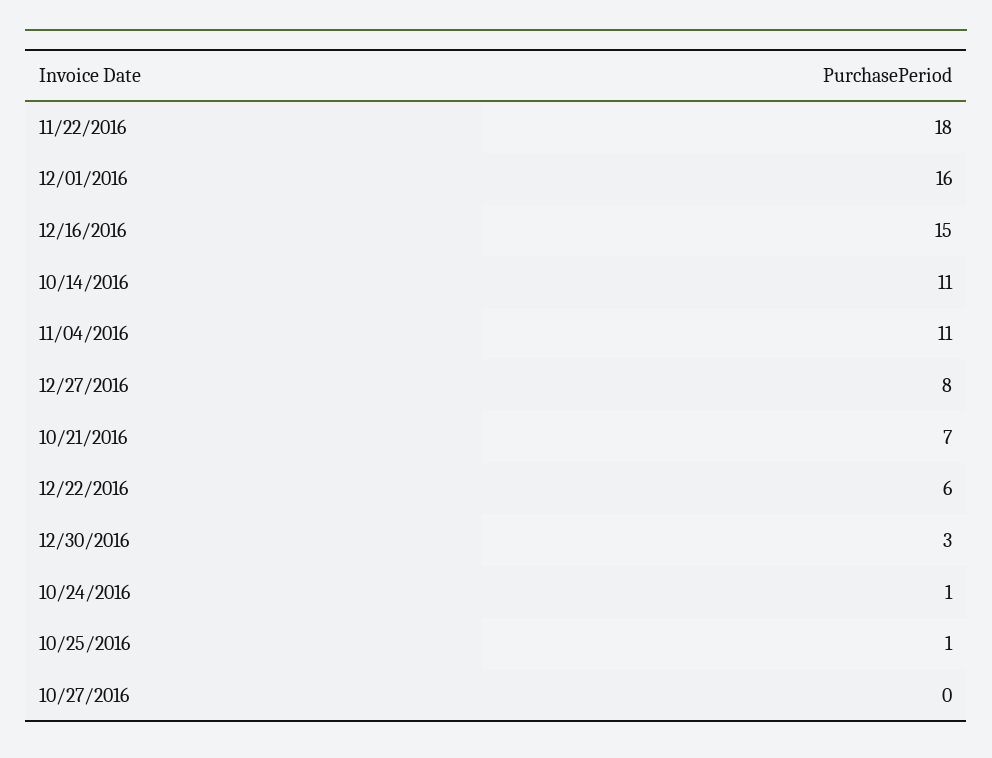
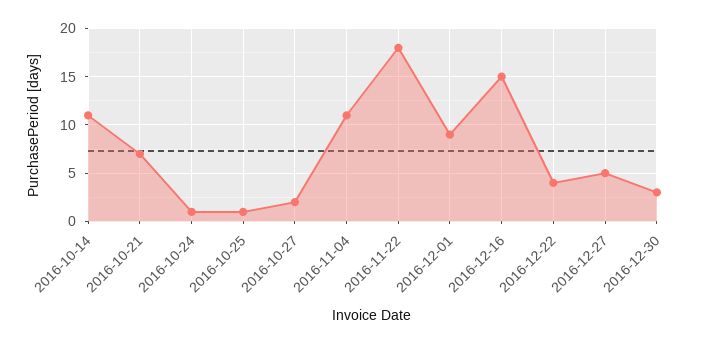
  {
    "11/22/2016": 18,
-   "12/01/2016": 16,
+   "12/01/2016": 9,
    "12/16/2016": 15,
    "10/14/2016": 11,
    "11/04/2016": 11,
-   "12/27/2016": 8,
+   "12/27/2016": 5,
    "10/21/2016": 7,
-   "12/22/2016": 6,
+   "12/22/2016": 4,
    "12/30/2016": 3,
    "10/24/2016": 1,
    "10/25/2016": 1,
-   "10/27/2016": 0
+   "10/27/2016": 2
  }

